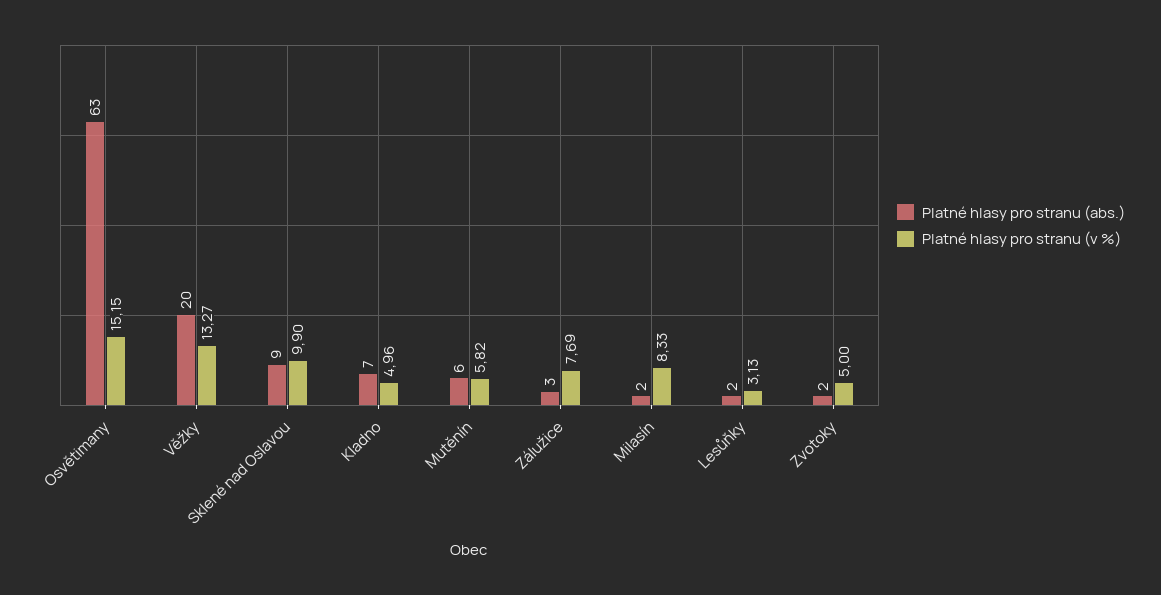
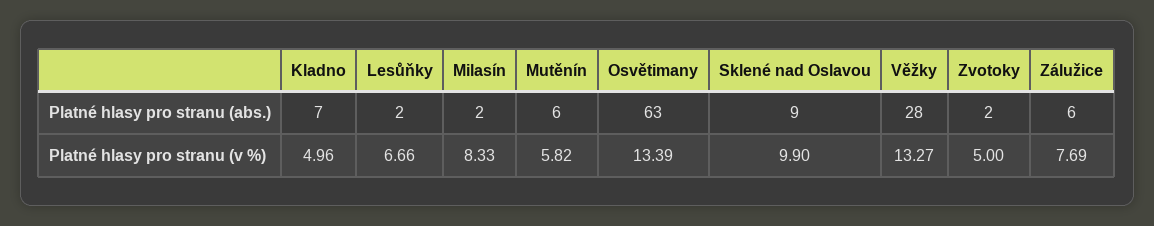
  {
    "Platné hlasy pro stranu (abs.)": {
      "Osvětimany": 63,
-     "Věžky": 20,
+     "Věžky": 28,
      "Sklené nad Oslavou": 9,
      "Kladno": 7,
      "Mutěnín": 6,
-     "Zálužice": 3,
+     "Zálužice": 6,
      "Milasín": 2,
      "Lesůňky": 2,
      "Zvotoky": 2
    },
    "Platné hlasy pro stranu (v %)": {
-     "Osvětimany": 15.15,
+     "Osvětimany": 13.39,
      "Věžky": 13.27,
      "Sklené nad Oslavou": 9.9,
      "Kladno": 4.96,
      "Mutěnín": 5.82,
      "Zálužice": 7.69,
      "Milasín": 8.33,
-     "Lesůňky": 3.13,
+     "Lesůňky": 6.66,
      "Zvotoky": 5
    }
  }

